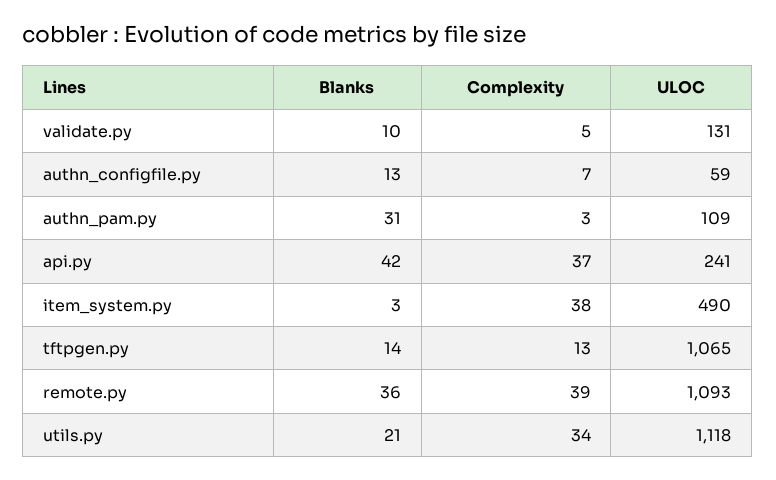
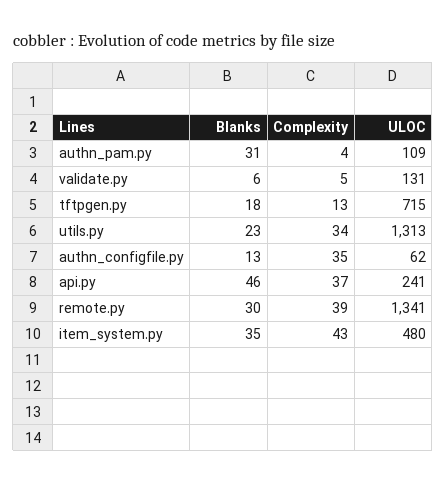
  {
    "Blanks": {
-     "validate.py": 10,
+     "validate.py": 6,
      "authn_configfile.py": 13,
      "authn_pam.py": 31,
-     "api.py": 42,
+     "api.py": 46,
-     "item_system.py": 3,
+     "item_system.py": 35,
-     "tftpgen.py": 14,
+     "tftpgen.py": 18,
-     "remote.py": 36,
+     "remote.py": 30,
-     "utils.py": 21
+     "utils.py": 23
    },
    "Complexity": {
      "validate.py": 5,
-     "authn_configfile.py": 7,
+     "authn_configfile.py": 35,
-     "authn_pam.py": 3,
+     "authn_pam.py": 4,
      "api.py": 37,
-     "item_system.py": 38,
+     "item_system.py": 43,
      "tftpgen.py": 13,
      "remote.py": 39,
      "utils.py": 34
    },
    "ULOC": {
      "validate.py": 131,
-     "authn_configfile.py": 59,
+     "authn_configfile.py": 62,
      "authn_pam.py": 109,
      "api.py": 241,
-     "item_system.py": 490,
+     "item_system.py": 480,
-     "tftpgen.py": 1065,
+     "tftpgen.py": 715,
-     "remote.py": 1093,
+     "remote.py": 1341,
-     "utils.py": 1118
+     "utils.py": 1313
    }
  }

